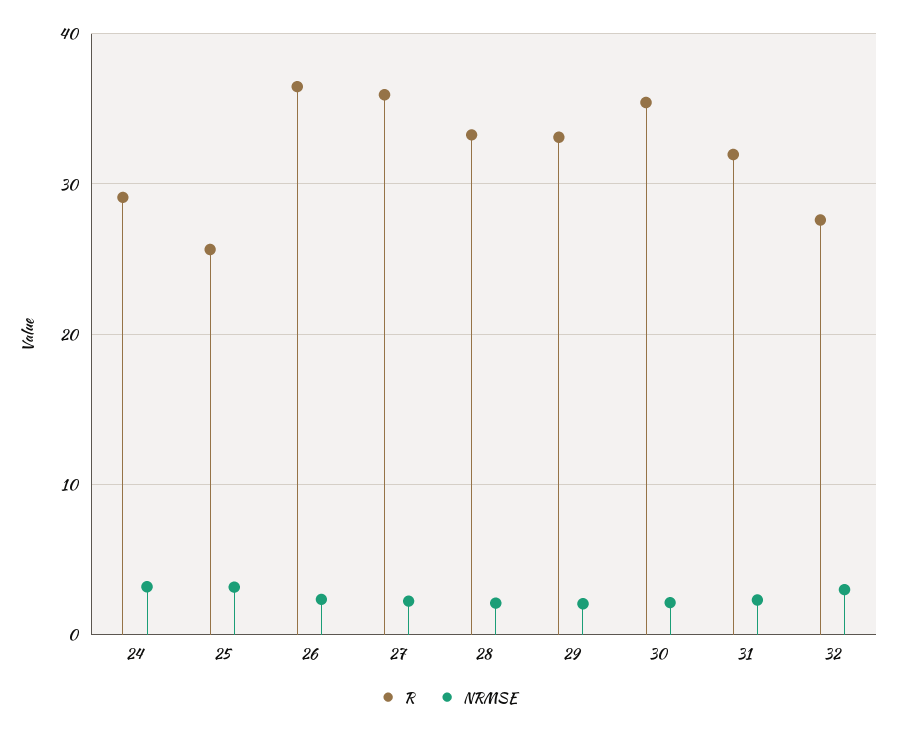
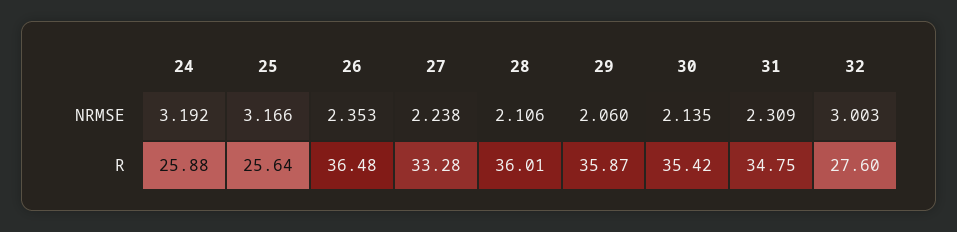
  {
    "R": {
-     "24": 29,
+     "24": 25.88,
      "25": 25.64,
      "26": 36.48,
-     "27": 36,
+     "27": 33.28,
-     "28": 33,
+     "28": 36.01,
-     "29": 33,
+     "29": 35.87,
      "30": 35.42,
-     "31": 32,
+     "31": 34.75,
      "32": 27.6
    },
    "NRMSE": {
      "24": 3.192,
      "25": 3.166,
      "26": 2.353,
      "27": 2.238,
      "28": 2.106,
      "29": 2.06,
      "30": 2.135,
      "31": 2.309,
      "32": 3.003
    }
  }

